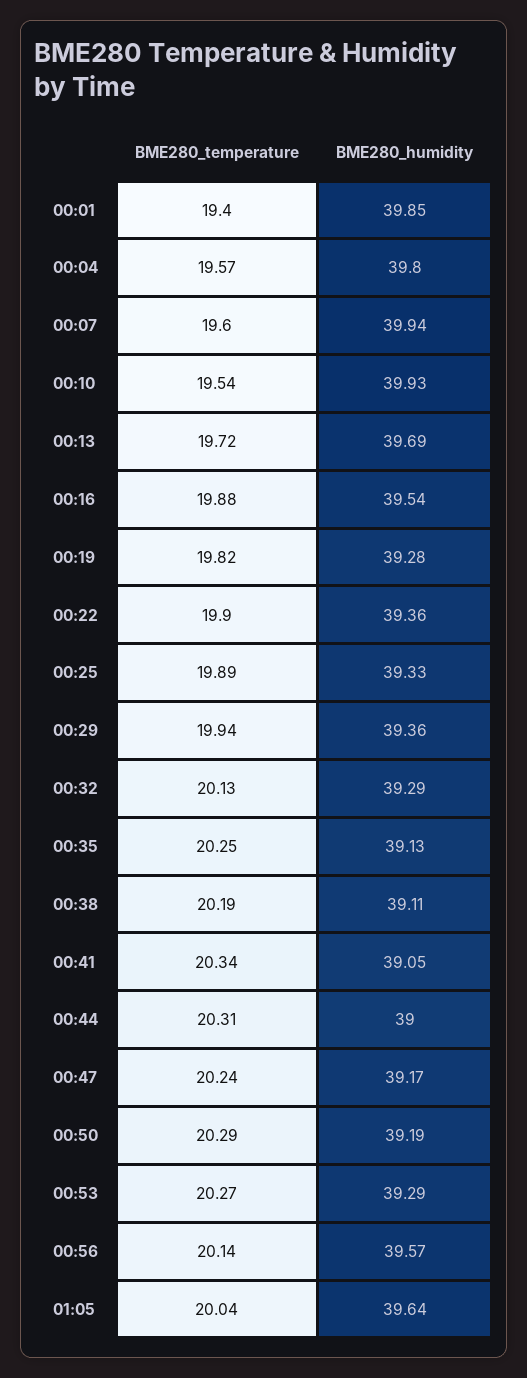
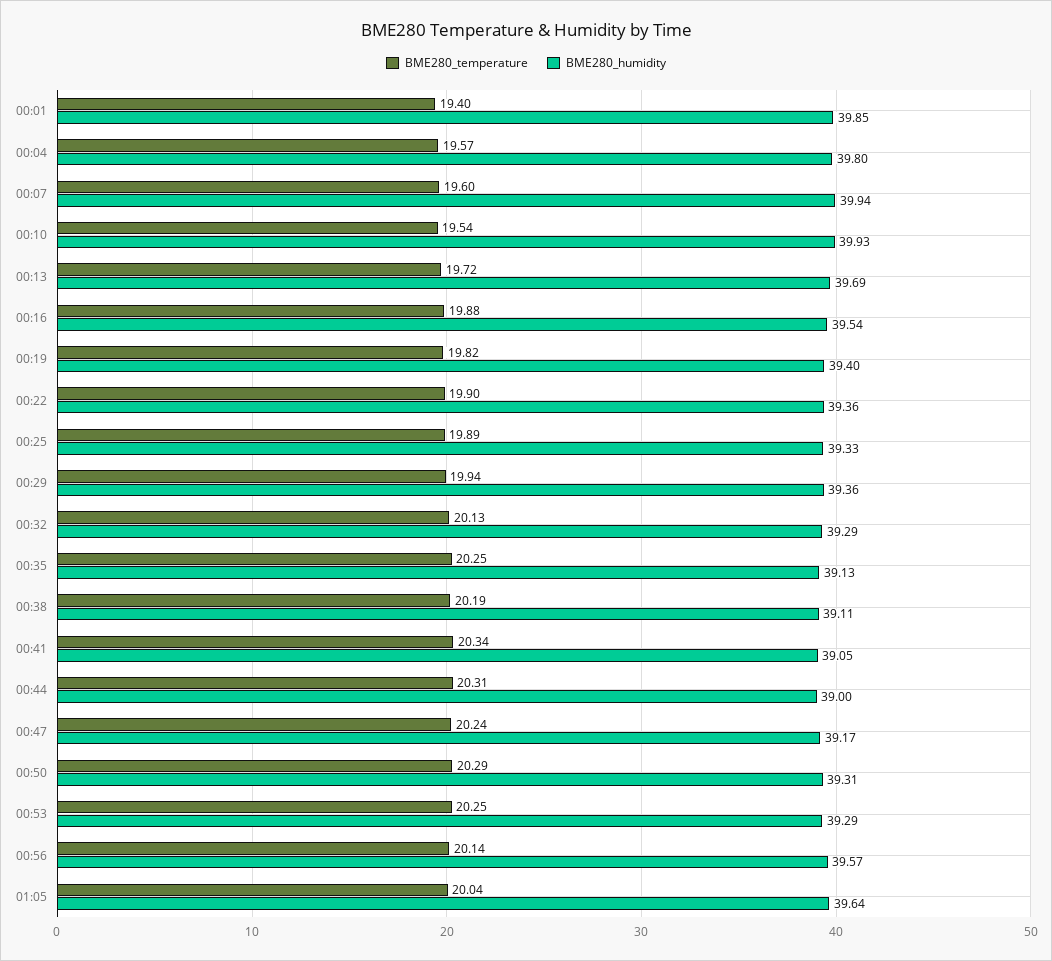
  {
    "BME280_temperature": {
      "00:01": 19.4,
      "00:04": 19.57,
      "00:07": 19.6,
      "00:10": 19.54,
      "00:13": 19.72,
      "00:16": 19.88,
      "00:19": 19.82,
      "00:22": 19.9,
      "00:25": 19.89,
      "00:29": 19.94,
      "00:32": 20.13,
      "00:35": 20.25,
      "00:38": 20.19,
      "00:41": 20.34,
      "00:44": 20.31,
      "00:47": 20.24,
      "00:50": 20.29,
-     "00:53": 20.27,
+     "00:53": 20.25,
      "00:56": 20.14,
      "01:05": 20.04
    },
    "BME280_humidity": {
      "00:01": 39.85,
      "00:04": 39.8,
      "00:07": 39.94,
      "00:10": 39.93,
      "00:13": 39.69,
      "00:16": 39.54,
-     "00:19": 39.28,
+     "00:19": 39.4,
      "00:22": 39.36,
      "00:25": 39.33,
      "00:29": 39.36,
      "00:32": 39.29,
      "00:35": 39.13,
      "00:38": 39.11,
      "00:41": 39.05,
      "00:44": 39,
      "00:47": 39.17,
-     "00:50": 39.19,
+     "00:50": 39.31,
      "00:53": 39.29,
      "00:56": 39.57,
      "01:05": 39.64
    }
  }

